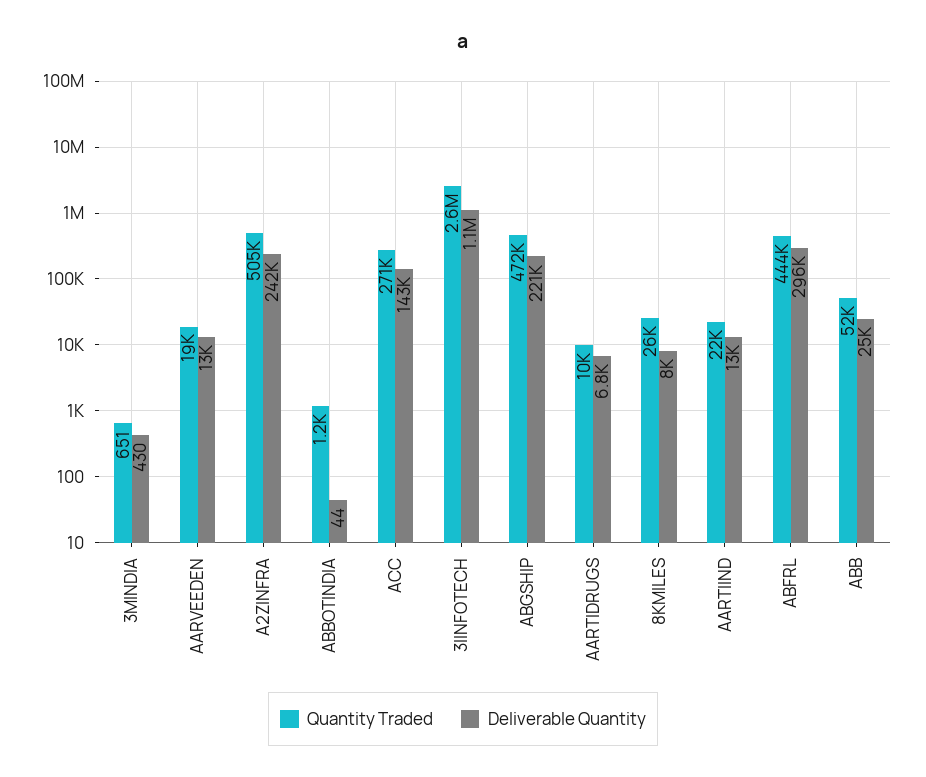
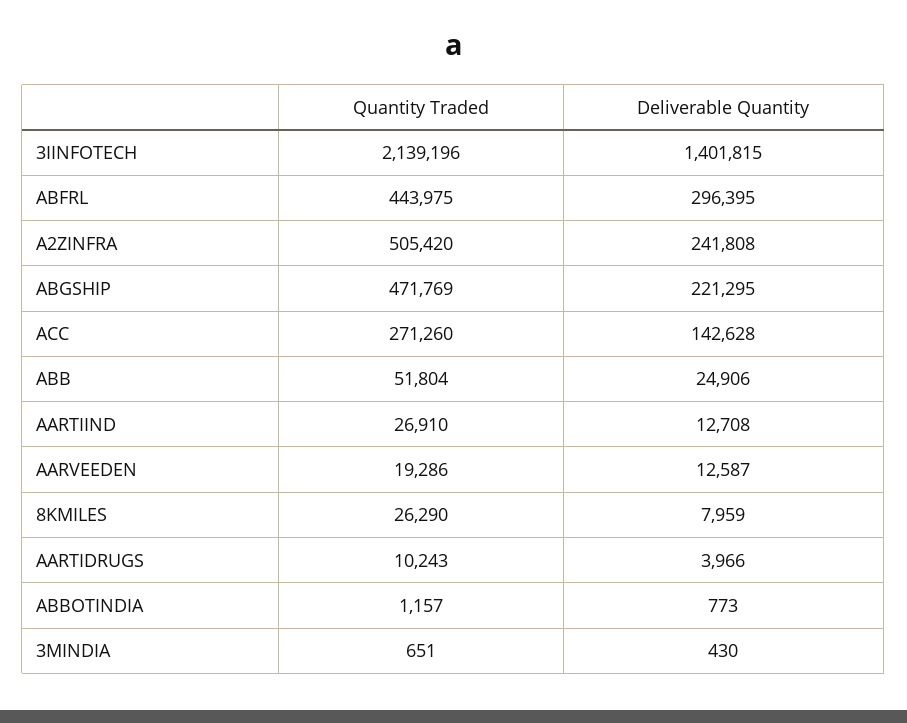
  {
    "Quantity Traded": {
      "3MINDIA": 651,
      "AARVEEDEN": 19286,
      "A2ZINFRA": 505420,
      "ABBOTINDIA": 1157,
      "ACC": 271260,
-     "3IINFOTECH": 2600000,
+     "3IINFOTECH": 2139196,
      "ABGSHIP": 471769,
      "AARTIDRUGS": 10243,
      "8KMILES": 26290,
-     "AARTIIND": 22000,
+     "AARTIIND": 26910,
      "ABFRL": 443975,
      "ABB": 51804
    },
    "Deliverable Quantity": {
      "3MINDIA": 430,
      "AARVEEDEN": 12587,
      "A2ZINFRA": 241808,
-     "ABBOTINDIA": 44,
+     "ABBOTINDIA": 773,
      "ACC": 142628,
-     "3IINFOTECH": 1100000,
+     "3IINFOTECH": 1401815,
      "ABGSHIP": 221295,
-     "AARTIDRUGS": 6800,
+     "AARTIDRUGS": 3966,
      "8KMILES": 7959,
      "AARTIIND": 12708,
      "ABFRL": 296395,
      "ABB": 24906
    }
  }

